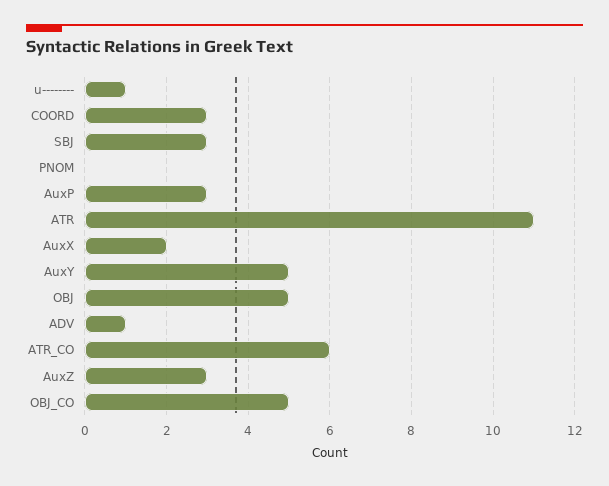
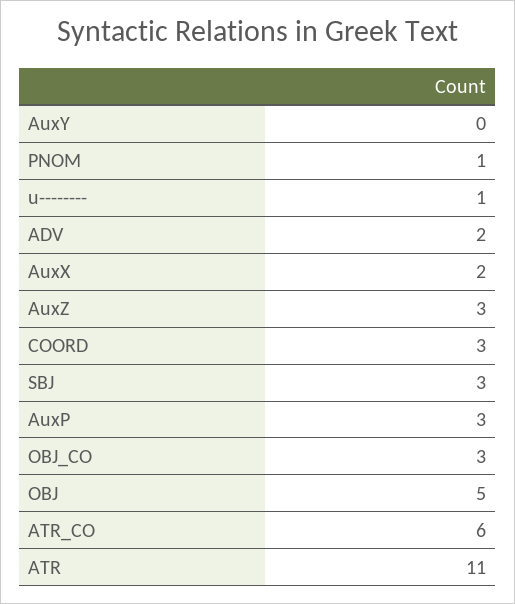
  {
    "u--------": 1,
    "COORD": 3,
    "SBJ": 3,
-   "PNOM": 0,
+   "PNOM": 1,
    "AuxP": 3,
    "ATR": 11,
    "AuxX": 2,
-   "AuxY": 5,
+   "AuxY": 0,
    "OBJ": 5,
-   "ADV": 1,
+   "ADV": 2,
    "ATR_CO": 6,
    "AuxZ": 3,
-   "OBJ_CO": 5
+   "OBJ_CO": 3
  }

